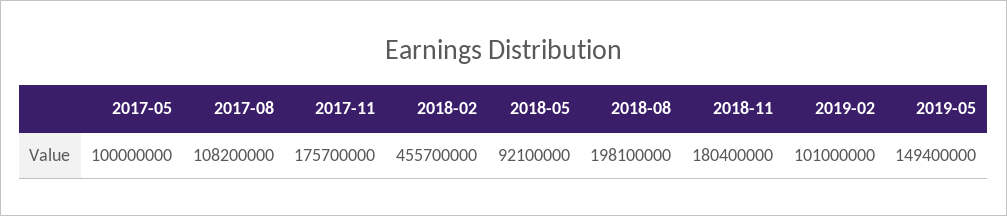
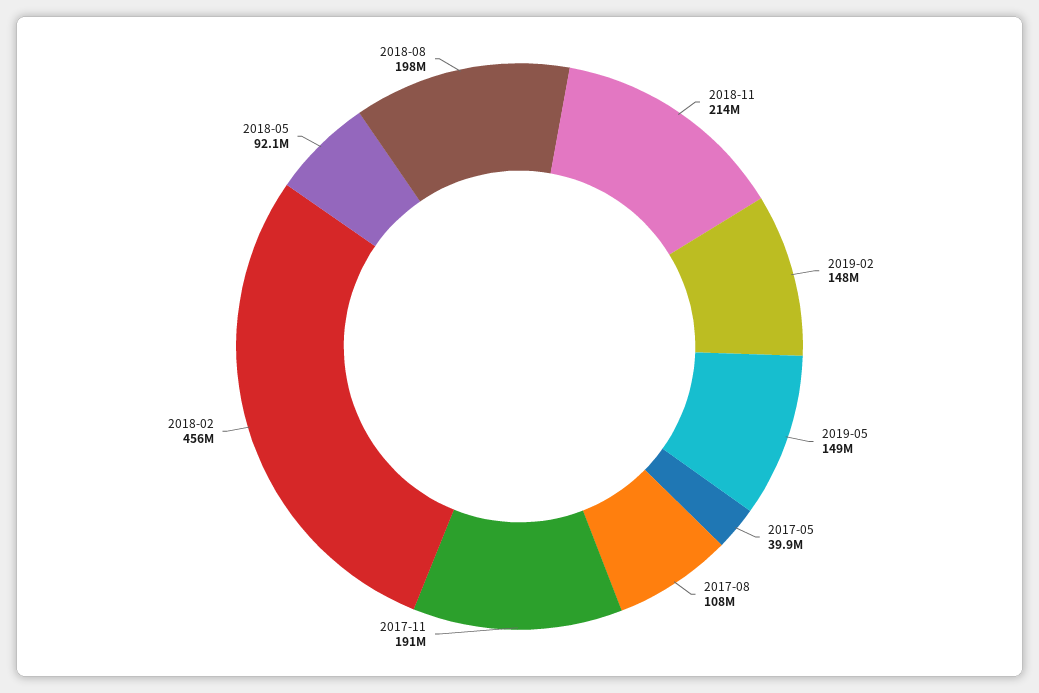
  {
-   "2017-05": 100000000,
+   "2017-05": 39900000,
    "2017-08": 108200000,
-   "2017-11": 175700000,
+   "2017-11": 191000000,
    "2018-02": 455700000,
    "2018-05": 92100000,
    "2018-08": 198100000,
-   "2018-11": 180400000,
+   "2018-11": 214000000,
-   "2019-02": 101000000,
+   "2019-02": 148000000,
    "2019-05": 149400000
  }

